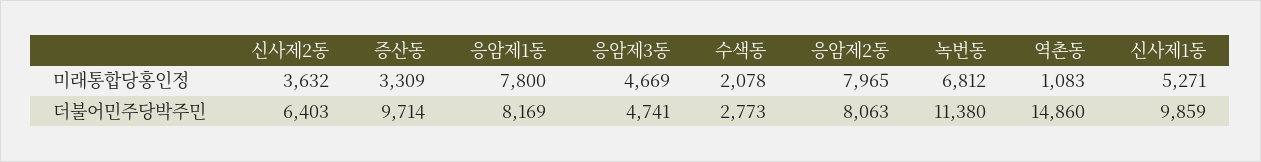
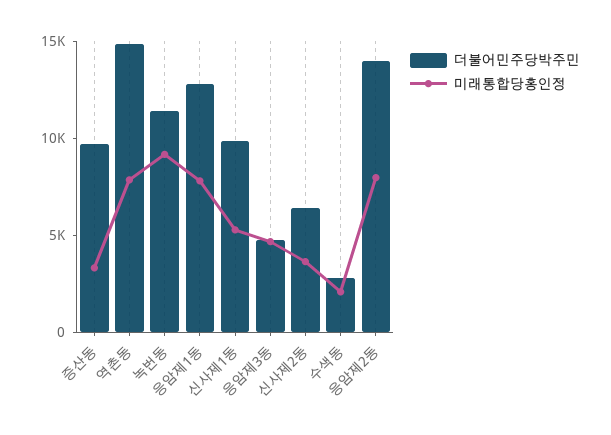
  {
    "미래통합당홍인정": {
      "신사제2동": 3632,
      "증산동": 3309,
      "응암제1동": 7800,
      "응암제3동": 4669,
      "수색동": 2078,
      "응암제2동": 7965,
-     "녹번동": 6812,
+     "녹번동": 9000,
-     "역촌동": 1083,
+     "역촌동": 8000,
      "신사제1동": 5271
    },
    "더불어민주당박주민": {
      "신사제2동": 6403,
      "증산동": 9714,
-     "응암제1동": 8169,
+     "응암제1동": 13000,
      "응암제3동": 4741,
      "수색동": 2773,
-     "응암제2동": 8063,
+     "응암제2동": 14000,
      "녹번동": 11380,
      "역촌동": 14860,
      "신사제1동": 9859
    }
  }

